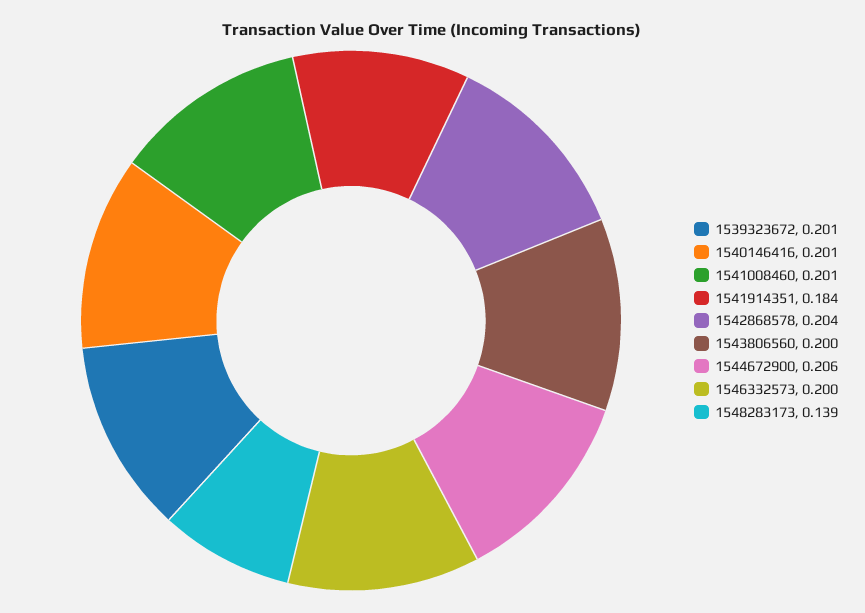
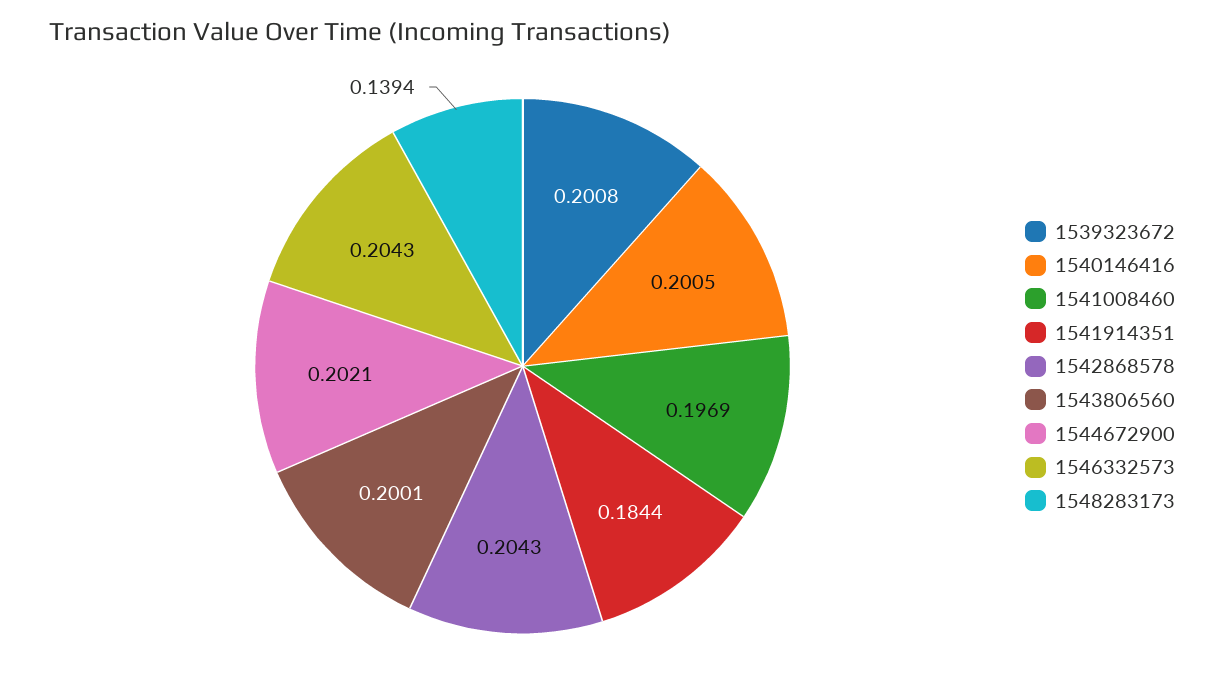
  {
    "1539323672": 0.2008,
    "1540146416": 0.2005,
-   "1541008460": 0.201,
+   "1541008460": 0.1969,
    "1541914351": 0.1844,
    "1542868578": 0.2043,
    "1543806560": 0.2001,
-   "1544672900": 0.206,
+   "1544672900": 0.2021,
-   "1546332573": 0.2,
+   "1546332573": 0.2043,
    "1548283173": 0.1394
  }

